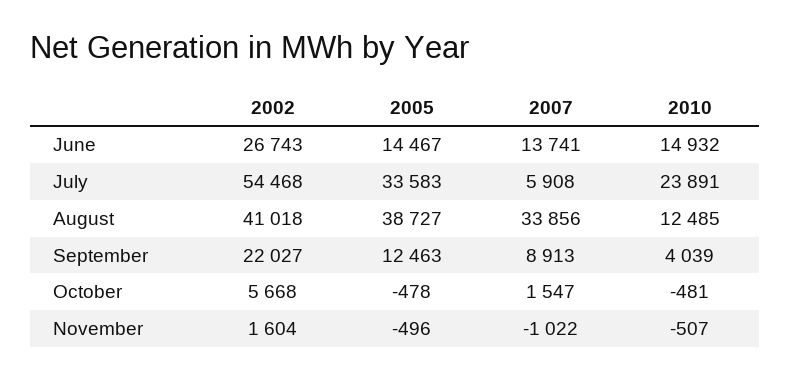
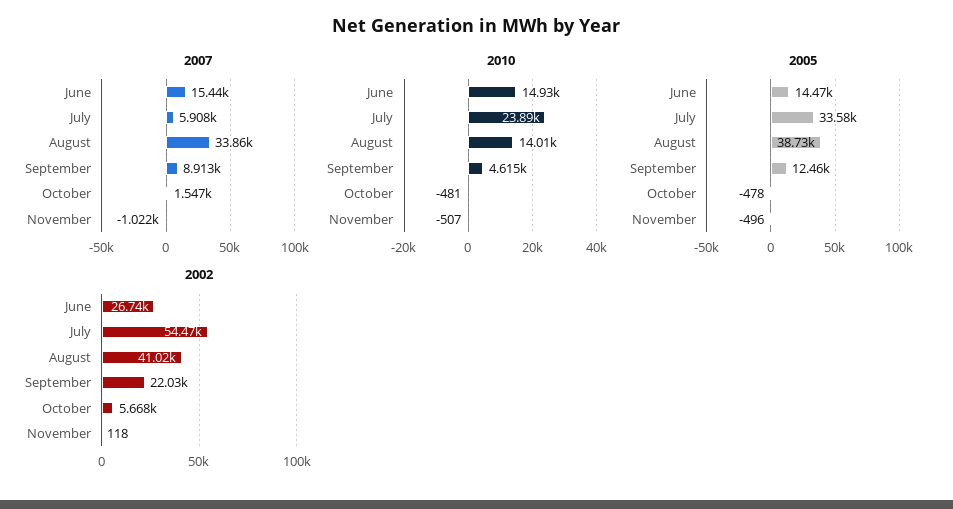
  {
    "2002": {
      "June": 26743,
      "July": 54468,
      "August": 41018,
      "September": 22027,
      "October": 5668,
-     "November": 1604
+     "November": 118
    },
    "2005": {
      "June": 14467,
      "July": 33583,
      "August": 38727,
      "September": 12463,
      "October": -478,
      "November": -496
    },
    "2007": {
-     "June": 13741,
+     "June": 15440,
      "July": 5908,
      "August": 33856,
      "September": 8913,
      "October": 1547,
      "November": -1022
    },
    "2010": {
      "June": 14932,
      "July": 23891,
-     "August": 12485,
+     "August": 14010,
-     "September": 4039,
+     "September": 4615,
      "October": -481,
      "November": -507
    }
  }

